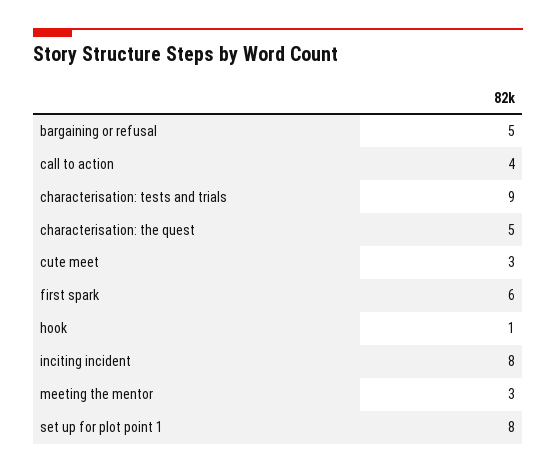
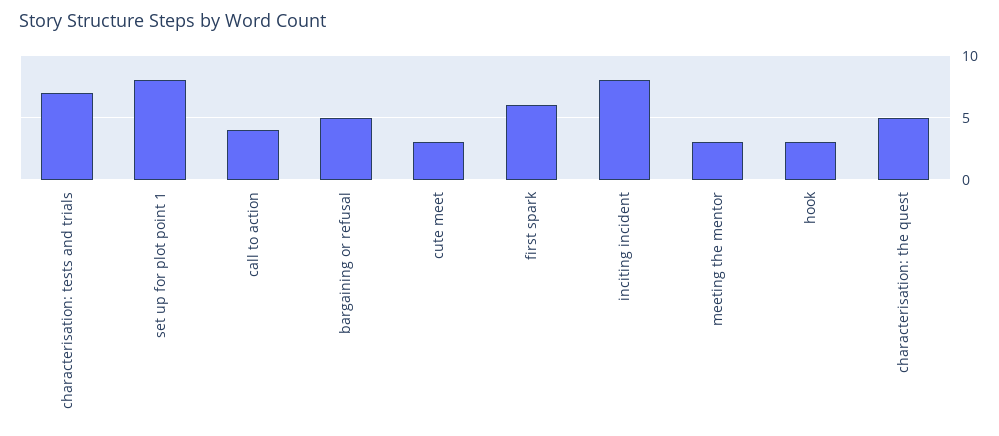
  {
    "bargaining or refusal": 5,
    "call to action": 4,
-   "characterisation: tests and trials": 9,
+   "characterisation: tests and trials": 7,
    "characterisation: the quest": 5,
    "cute meet": 3,
    "first spark": 6,
-   "hook": 1,
+   "hook": 3,
    "inciting incident": 8,
    "meeting the mentor": 3,
    "set up for plot point 1": 8
  }

